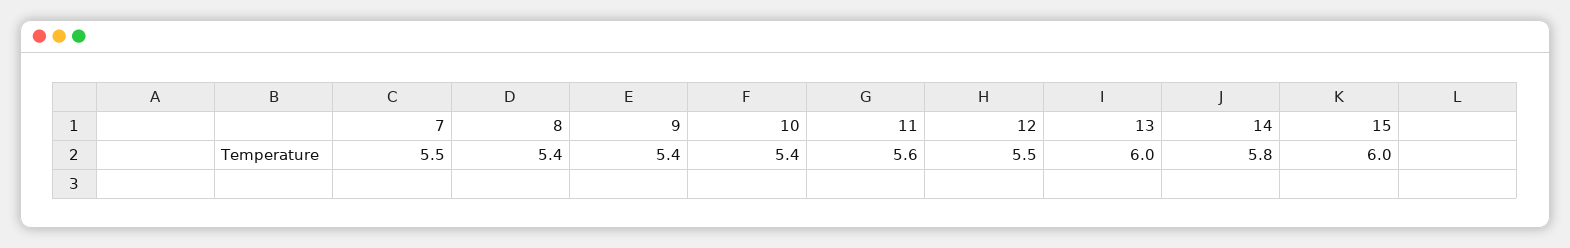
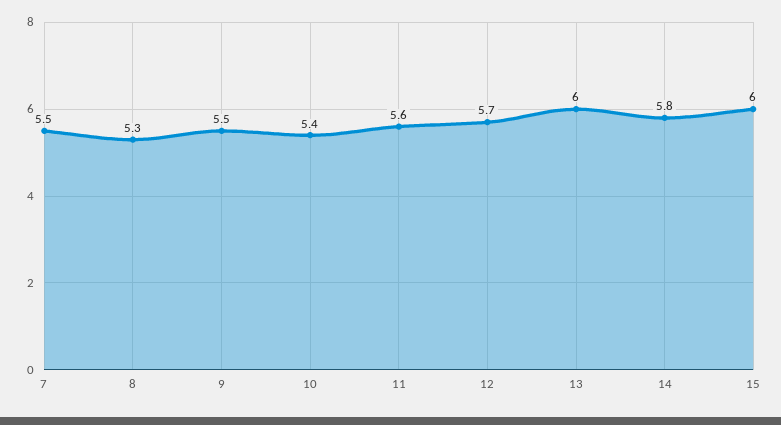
  {
    "7": 5.5,
-   "8": 5.4,
+   "8": 5.3,
-   "9": 5.4,
+   "9": 5.5,
    "10": 5.4,
    "11": 5.6,
-   "12": 5.5,
+   "12": 5.7,
    "13": 6,
    "14": 5.8,
    "15": 6
  }

